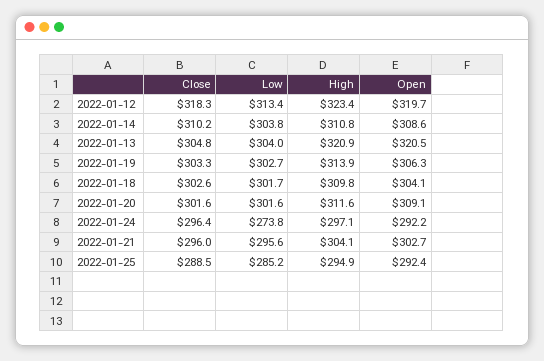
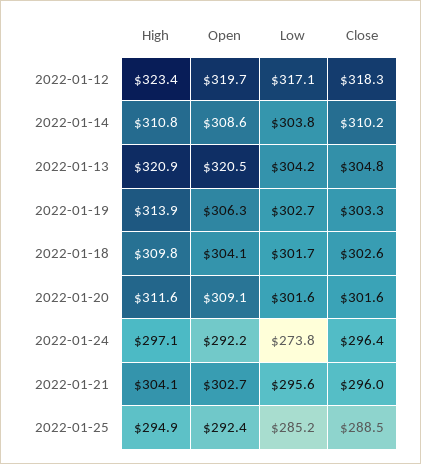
  {
    "Close": {
      "2022-01-12": 318.3,
      "2022-01-14": 310.2,
      "2022-01-13": 304.8,
      "2022-01-19": 303.3,
      "2022-01-18": 302.6,
      "2022-01-20": 301.6,
      "2022-01-24": 296.4,
      "2022-01-21": 296,
      "2022-01-25": 288.5
    },
    "Low": {
-     "2022-01-12": 313.4,
+     "2022-01-12": 317.1,
      "2022-01-14": 303.8,
-     "2022-01-13": 304,
+     "2022-01-13": 304.2,
      "2022-01-19": 302.7,
      "2022-01-18": 301.7,
      "2022-01-20": 301.6,
      "2022-01-24": 273.8,
      "2022-01-21": 295.6,
      "2022-01-25": 285.2
    },
    "High": {
      "2022-01-12": 323.4,
      "2022-01-14": 310.8,
      "2022-01-13": 320.9,
      "2022-01-19": 313.9,
      "2022-01-18": 309.8,
      "2022-01-20": 311.6,
      "2022-01-24": 297.1,
      "2022-01-21": 304.1,
      "2022-01-25": 294.9
    },
    "Open": {
      "2022-01-12": 319.7,
      "2022-01-14": 308.6,
      "2022-01-13": 320.5,
      "2022-01-19": 306.3,
      "2022-01-18": 304.1,
      "2022-01-20": 309.1,
      "2022-01-24": 292.2,
      "2022-01-21": 302.7,
      "2022-01-25": 292.4
    }
  }

